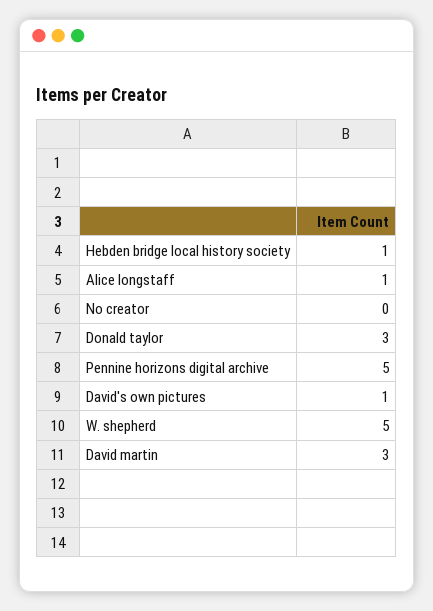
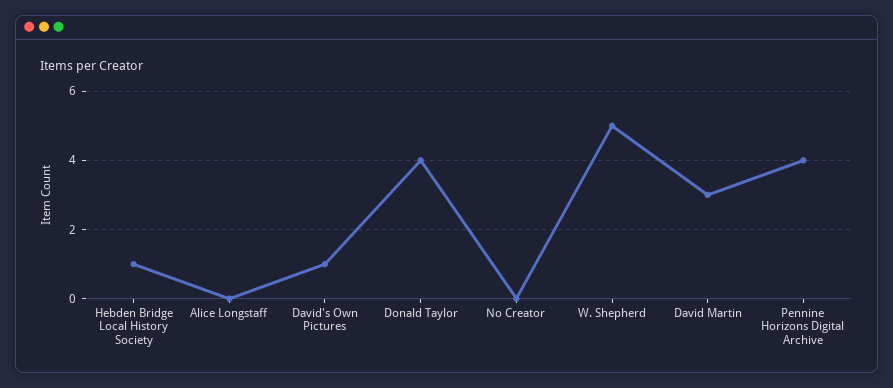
  {
    "Hebden bridge local history society": 1,
-   "Alice longstaff": 1,
+   "Alice longstaff": 0,
    "No creator": 0,
-   "Donald taylor": 3,
+   "Donald taylor": 4,
-   "Pennine horizons digital archive": 5,
+   "Pennine horizons digital archive": 4,
    "David's own pictures": 1,
    "W. shepherd": 5,
    "David martin": 3
  }

